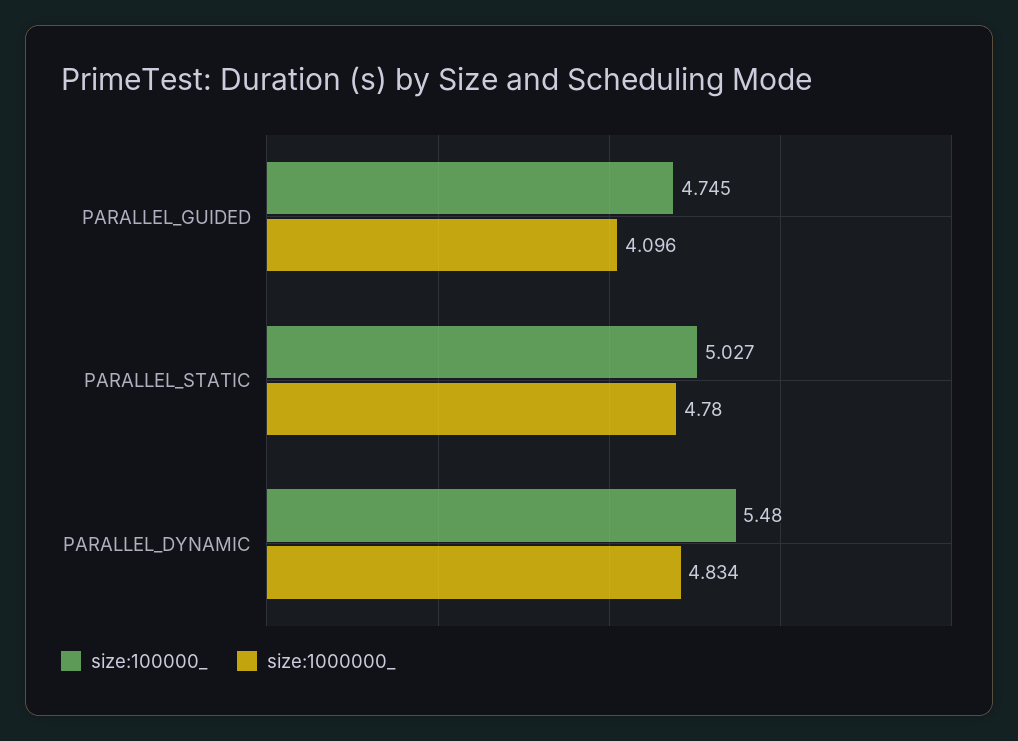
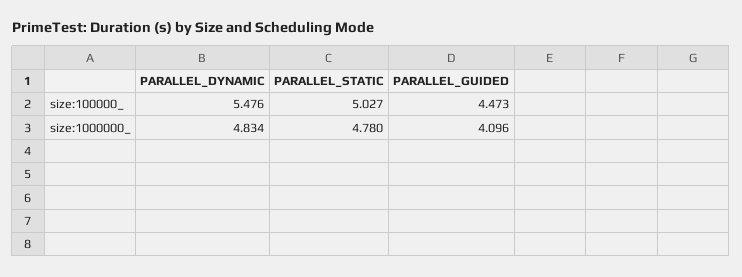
  {
    "size:100000_": {
-     "PARALLEL_GUIDED": 4.745,
+     "PARALLEL_GUIDED": 4.473,
      "PARALLEL_STATIC": 5.027,
-     "PARALLEL_DYNAMIC": 5.48
+     "PARALLEL_DYNAMIC": 5.476
    },
    "size:1000000_": {
      "PARALLEL_GUIDED": 4.096,
      "PARALLEL_STATIC": 4.78,
      "PARALLEL_DYNAMIC": 4.834
    }
  }

